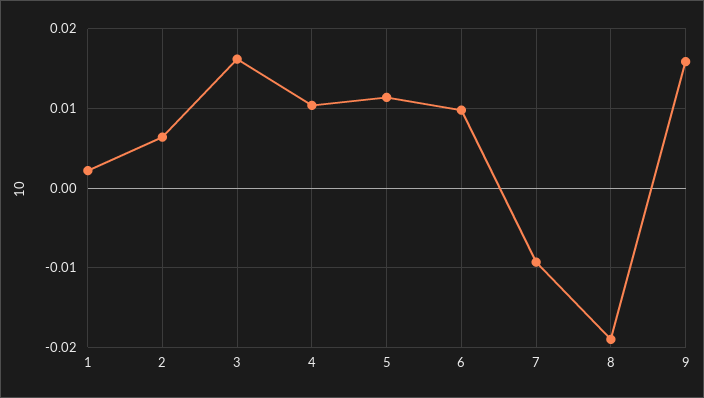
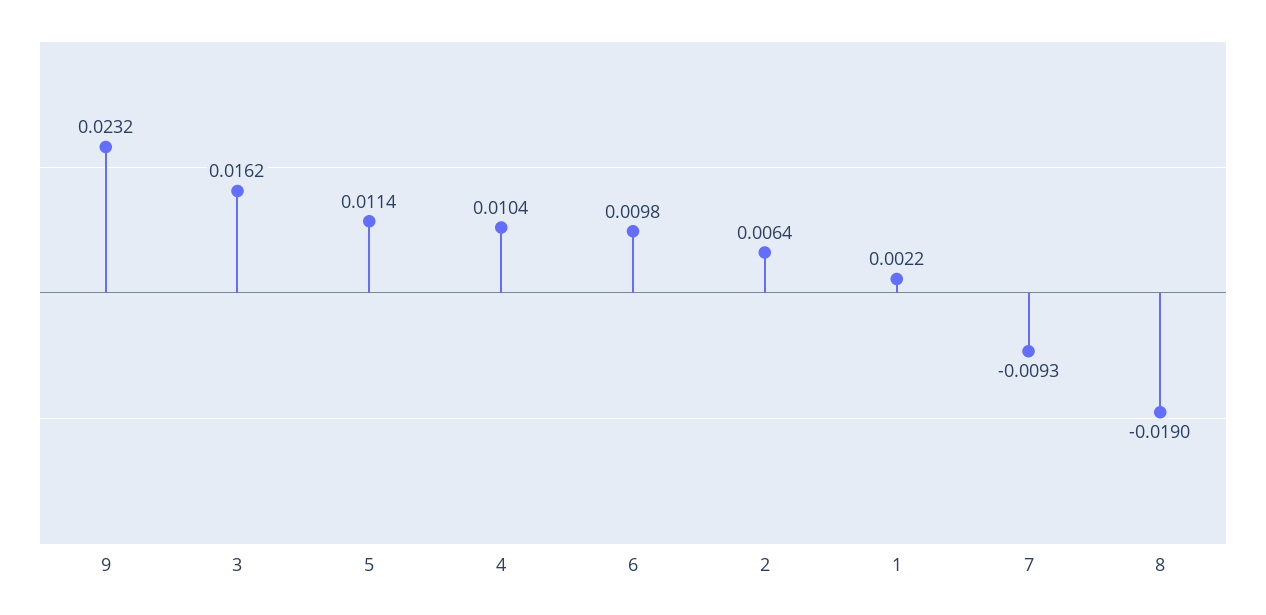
  {
    "1": 0.0022,
    "2": 0.0064,
    "3": 0.0162,
    "4": 0.0104,
    "5": 0.0114,
    "6": 0.0098,
    "7": -0.0093,
    "8": -0.019,
-   "9": 0.016
+   "9": 0.0232
  }

